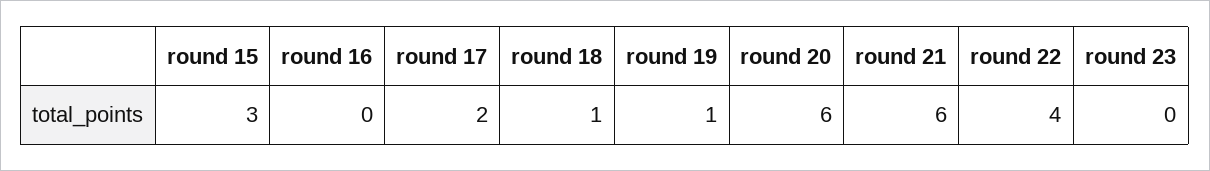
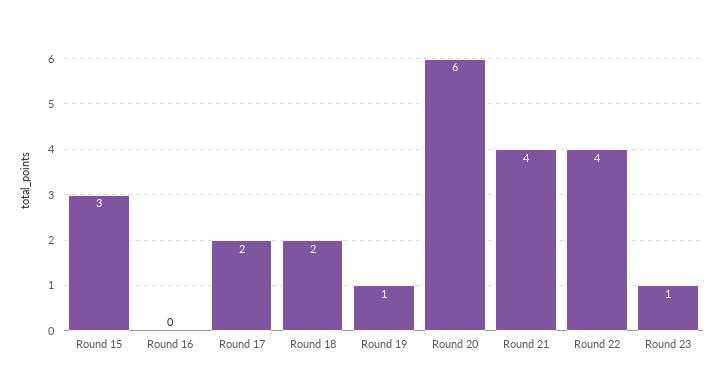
  {
    "round 15": 3,
    "round 16": 0,
    "round 17": 2,
-   "round 18": 1,
+   "round 18": 2,
    "round 19": 1,
    "round 20": 6,
-   "round 21": 6,
+   "round 21": 4,
    "round 22": 4,
-   "round 23": 0
+   "round 23": 1
  }

